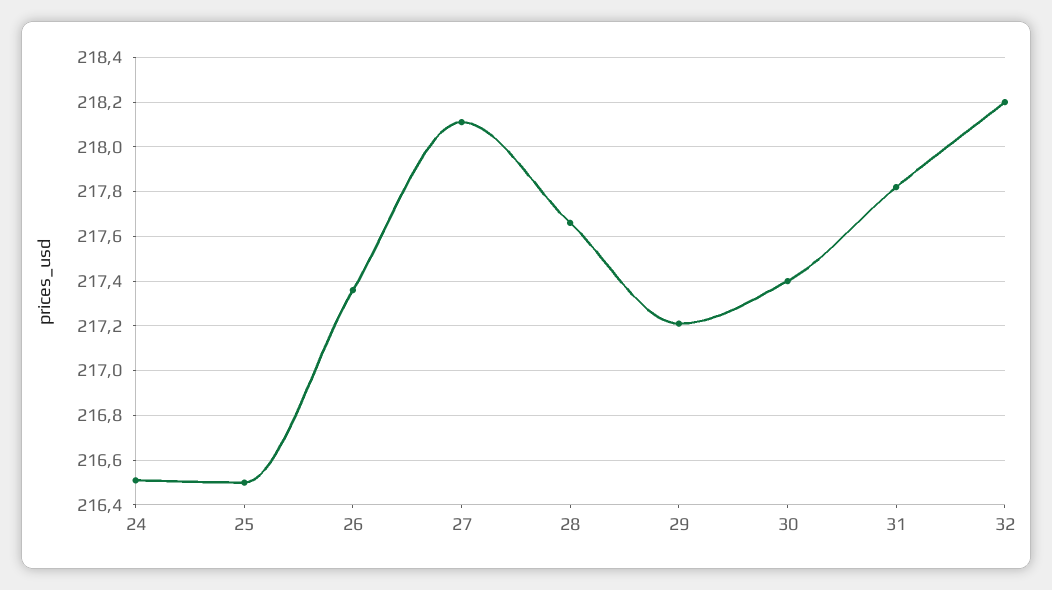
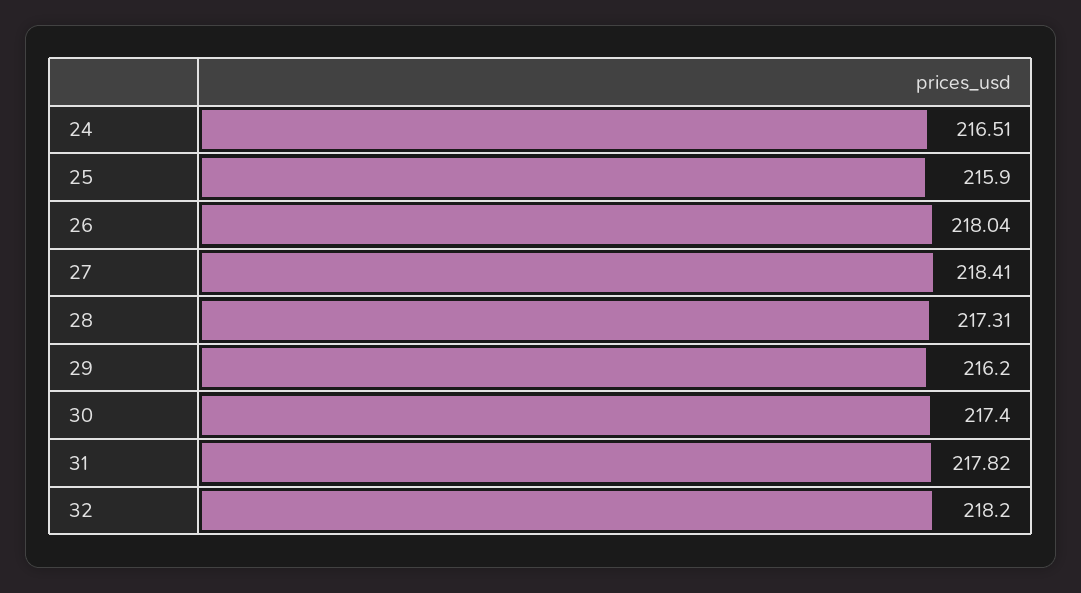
  {
    "24": 216.51,
-   "25": 216.5,
+   "25": 215.9,
-   "26": 217.35,
+   "26": 218.04,
-   "27": 218.1,
+   "27": 218.41,
-   "28": 217.65,
+   "28": 217.31,
-   "29": 217.2,
+   "29": 216.2,
    "30": 217.4,
    "31": 217.82,
    "32": 218.2
  }

